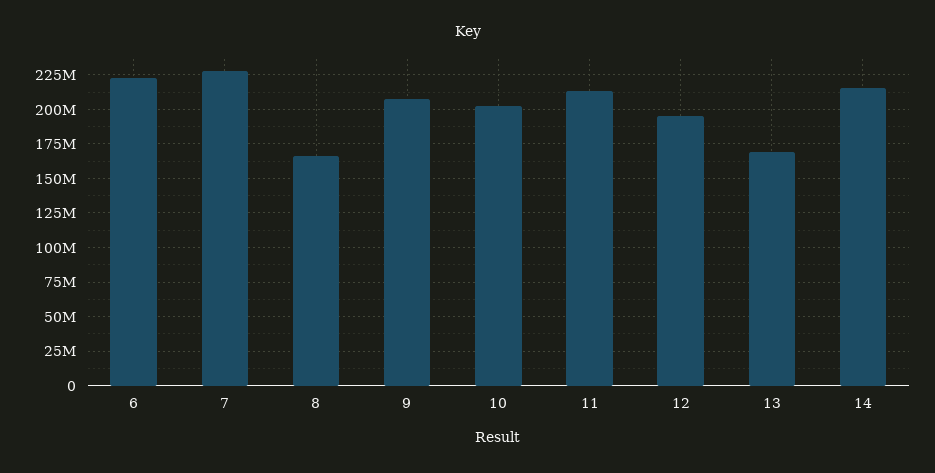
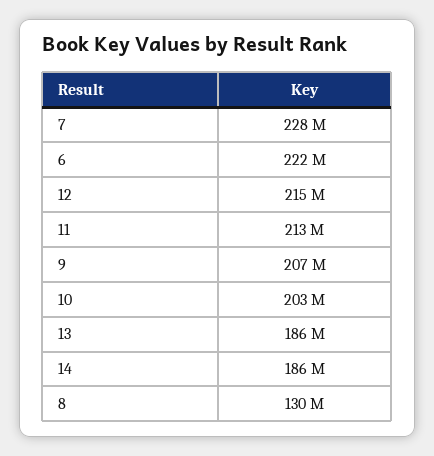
  {
    "6": 222000000,
    "7": 228000000,
-   "8": 165000000,
+   "8": 130000000,
    "9": 207000000,
    "10": 203000000,
    "11": 213000000,
-   "12": 195000000,
+   "12": 215000000,
-   "13": 170000000,
+   "13": 186000000,
-   "14": 215000000
+   "14": 186000000
  }

